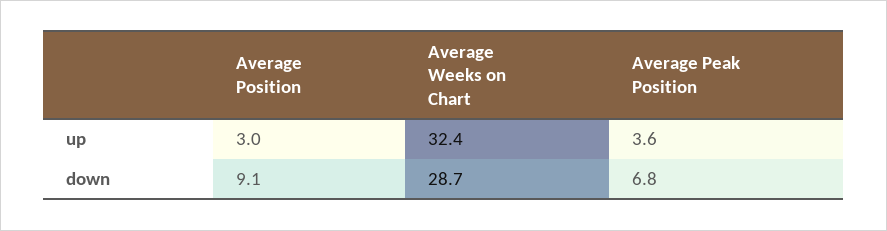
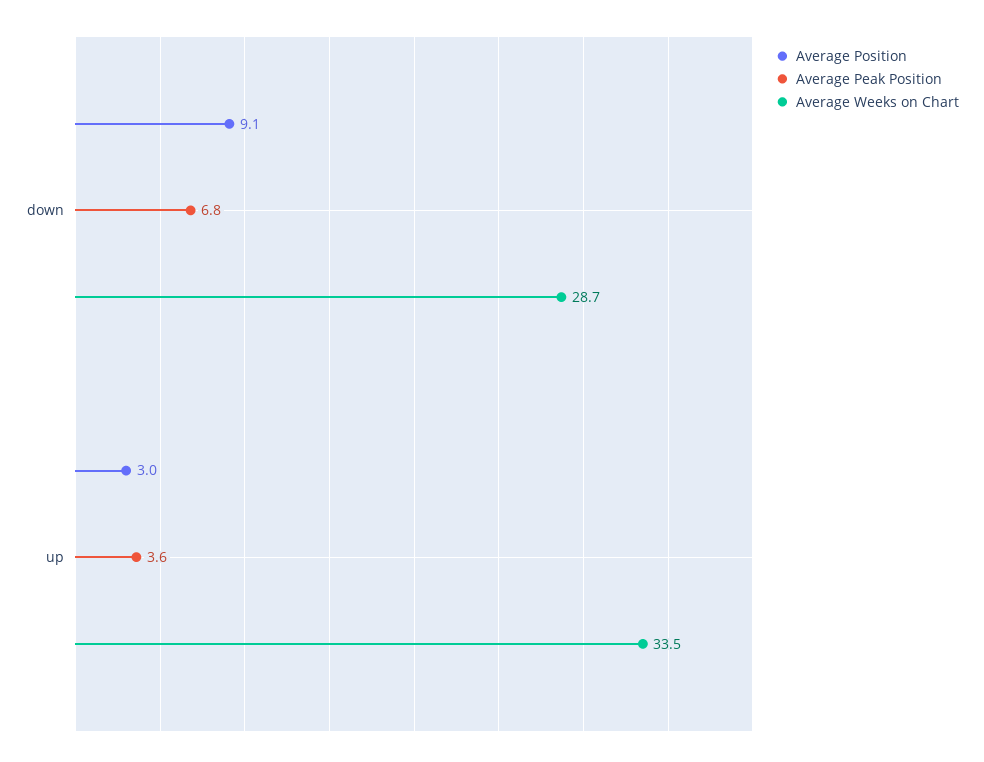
  {
    "Average Position": {
      "up": 3,
      "down": 9.1
    },
    "Average Weeks on Chart": {
-     "up": 32.4,
+     "up": 33.5,
      "down": 28.7
    },
    "Average Peak Position": {
      "up": 3.6,
      "down": 6.8
    }
  }

